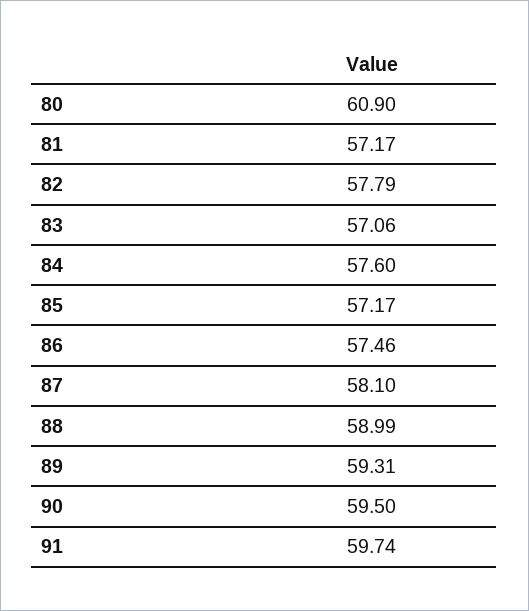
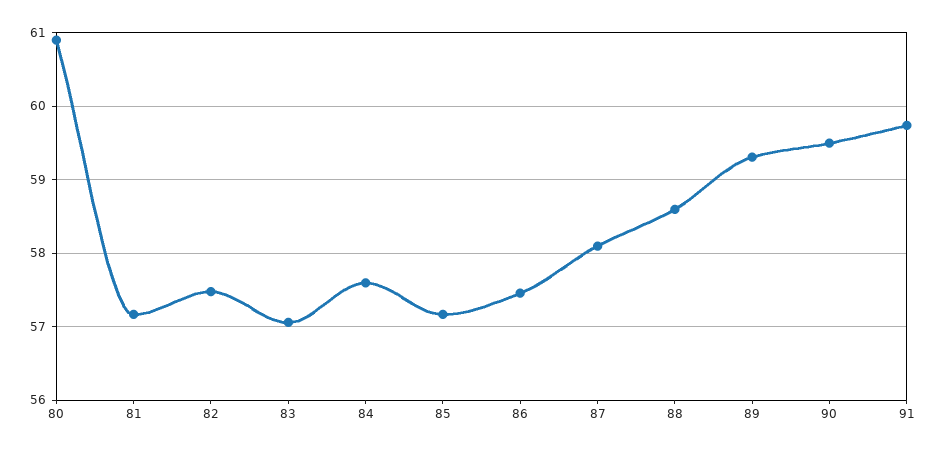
  {
    "80": 60.9,
    "81": 57.17,
-   "82": 57.79,
+   "82": 57.5,
    "83": 57.06,
    "84": 57.6,
    "85": 57.17,
    "86": 57.46,
    "87": 58.1,
-   "88": 58.99,
+   "88": 58.6,
    "89": 59.31,
    "90": 59.5,
    "91": 59.74
  }

